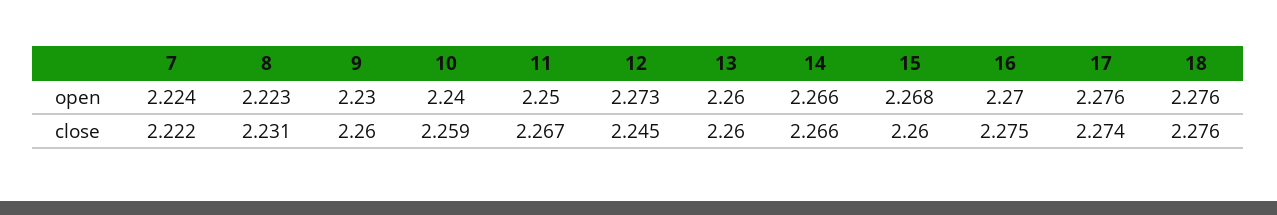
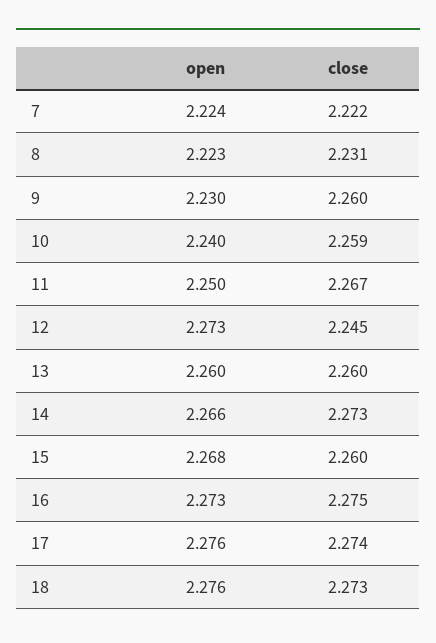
  {
    "7": {
      "open": 2.224,
      "close": 2.222
    },
    "8": {
      "open": 2.223,
      "close": 2.231
    },
    "9": {
      "open": 2.23,
      "close": 2.26
    },
    "10": {
      "open": 2.24,
      "close": 2.259
    },
    "11": {
      "open": 2.25,
      "close": 2.267
    },
    "12": {
      "open": 2.273,
      "close": 2.245
    },
    "13": {
      "open": 2.26,
      "close": 2.26
    },
    "14": {
      "open": 2.266,
-     "close": 2.266
+     "close": 2.273
    },
    "15": {
      "open": 2.268,
      "close": 2.26
    },
    "16": {
-     "open": 2.27,
+     "open": 2.273,
      "close": 2.275
    },
    "17": {
      "open": 2.276,
      "close": 2.274
    },
    "18": {
      "open": 2.276,
-     "close": 2.276
+     "close": 2.273
    }
  }

